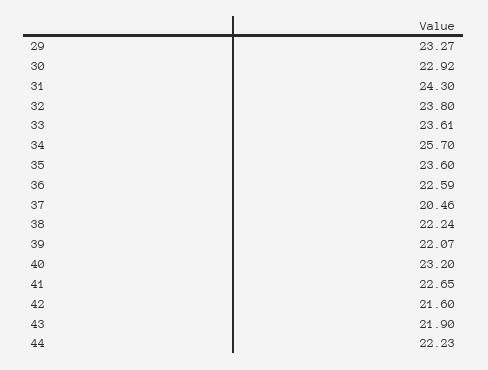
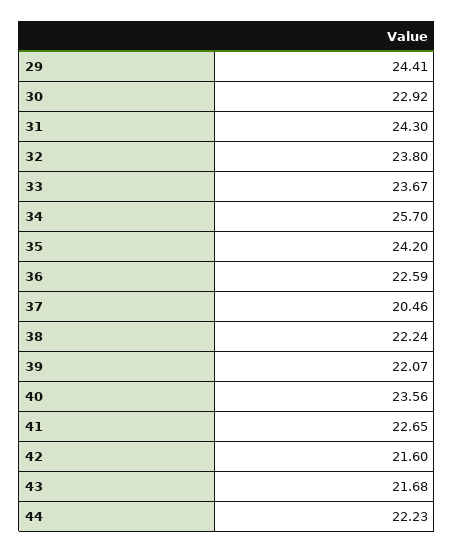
  {
-   "29": 23.27,
+   "29": 24.41,
    "30": 22.92,
    "31": 24.3,
    "32": 23.8,
-   "33": 23.61,
+   "33": 23.67,
    "34": 25.7,
-   "35": 23.6,
+   "35": 24.2,
    "36": 22.59,
    "37": 20.46,
    "38": 22.24,
    "39": 22.07,
-   "40": 23.2,
+   "40": 23.56,
    "41": 22.65,
    "42": 21.6,
-   "43": 21.9,
+   "43": 21.68,
    "44": 22.23
  }

